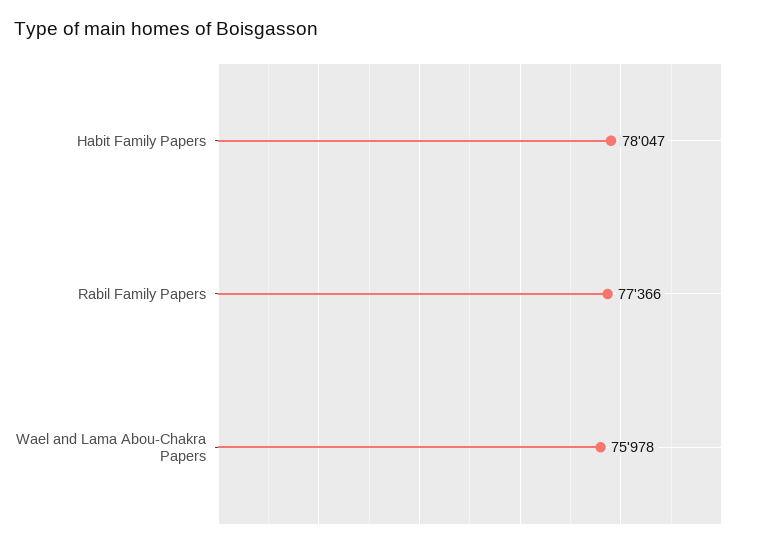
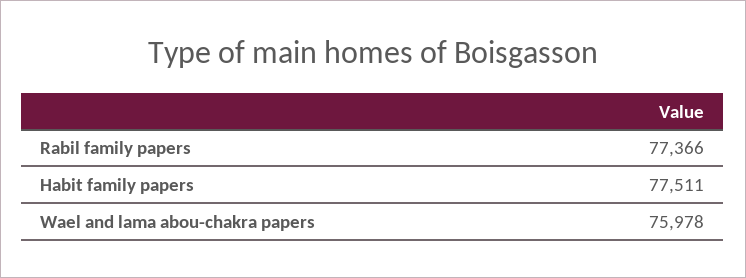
  {
-   "Habit Family Papers": 78047,
+   "Habit Family Papers": 77511,
    "Rabil Family Papers": 77366,
    "Wael and Lama Abou-Chakra Papers": 75978
  }

